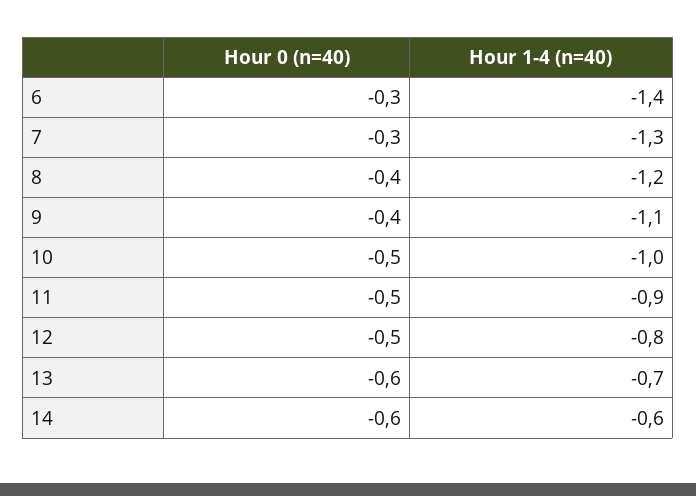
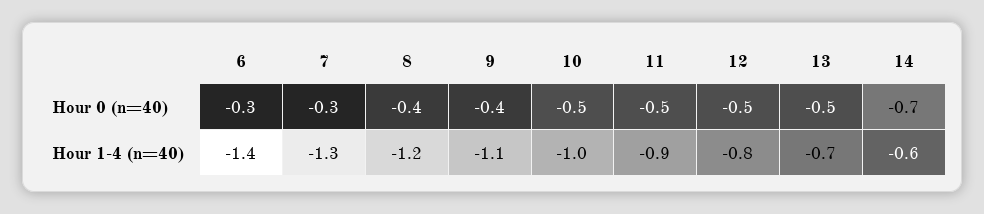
  {
    "Hour 0 (n=40)": {
      "6": -0.3,
      "7": -0.3,
      "8": -0.4,
      "9": -0.4,
      "10": -0.5,
      "11": -0.5,
      "12": -0.5,
-     "13": -0.6,
+     "13": -0.5,
-     "14": -0.6
+     "14": -0.7
    },
    "Hour 1-4 (n=40)": {
      "6": -1.4,
      "7": -1.3,
      "8": -1.2,
      "9": -1.1,
      "10": -1,
      "11": -0.9,
      "12": -0.8,
      "13": -0.7,
      "14": -0.6
    }
  }

